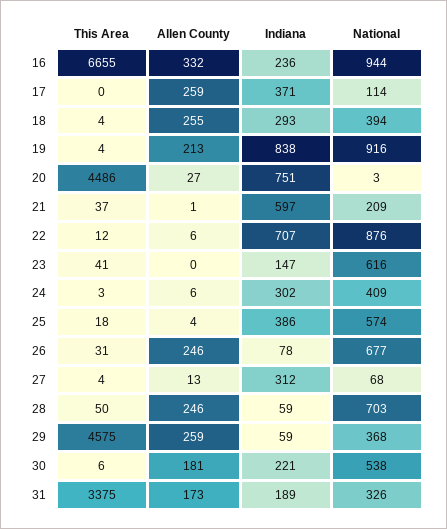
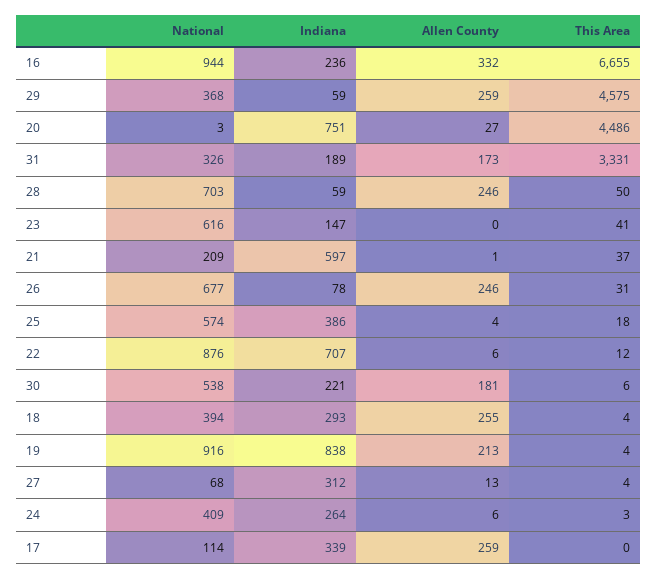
  {
    "This Area": {
      "16": 6655,
      "17": 0,
      "18": 4,
      "19": 4,
      "20": 4486,
      "21": 37,
      "22": 12,
      "23": 41,
      "24": 3,
      "25": 18,
      "26": 31,
      "27": 4,
      "28": 50,
      "29": 4575,
      "30": 6,
-     "31": 3375
+     "31": 3331
    },
    "Allen County": {
      "16": 332,
      "17": 259,
      "18": 255,
      "19": 213,
      "20": 27,
      "21": 1,
      "22": 6,
      "23": 0,
      "24": 6,
      "25": 4,
      "26": 246,
      "27": 13,
      "28": 246,
      "29": 259,
      "30": 181,
      "31": 173
    },
    "Indiana": {
      "16": 236,
-     "17": 371,
+     "17": 339,
      "18": 293,
      "19": 838,
      "20": 751,
      "21": 597,
      "22": 707,
      "23": 147,
-     "24": 302,
+     "24": 264,
      "25": 386,
      "26": 78,
      "27": 312,
      "28": 59,
      "29": 59,
      "30": 221,
      "31": 189
    },
    "National": {
      "16": 944,
      "17": 114,
      "18": 394,
      "19": 916,
      "20": 3,
      "21": 209,
      "22": 876,
      "23": 616,
      "24": 409,
      "25": 574,
      "26": 677,
      "27": 68,
      "28": 703,
      "29": 368,
      "30": 538,
      "31": 326
    }
  }

